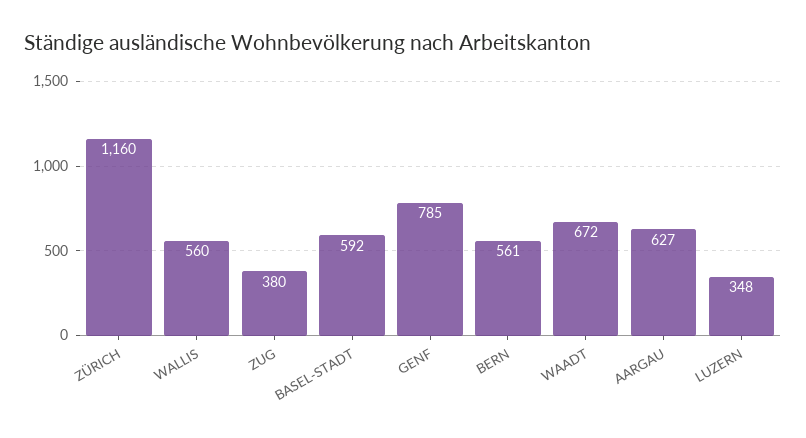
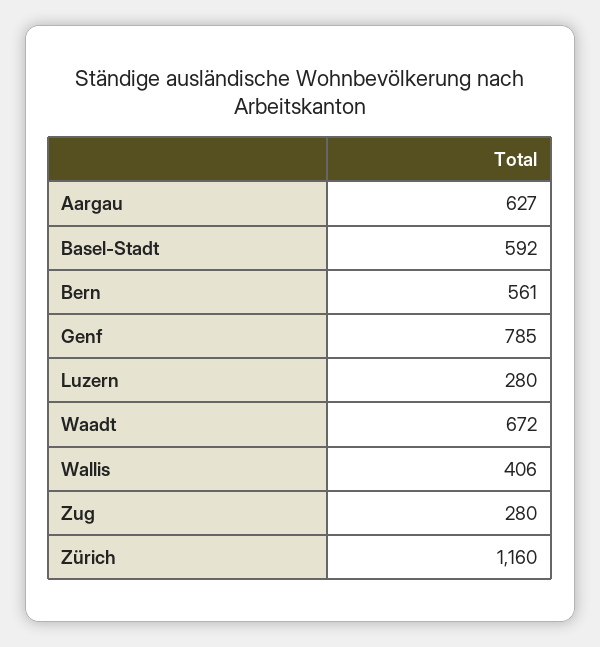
  {
    "ZÜRICH": 1160,
-   "WALLIS": 560,
+   "WALLIS": 406,
-   "ZUG": 380,
+   "ZUG": 280,
    "BASEL-STADT": 592,
    "GENF": 785,
    "BERN": 561,
    "WAADT": 672,
    "AARGAU": 627,
-   "LUZERN": 348
+   "LUZERN": 280
  }

